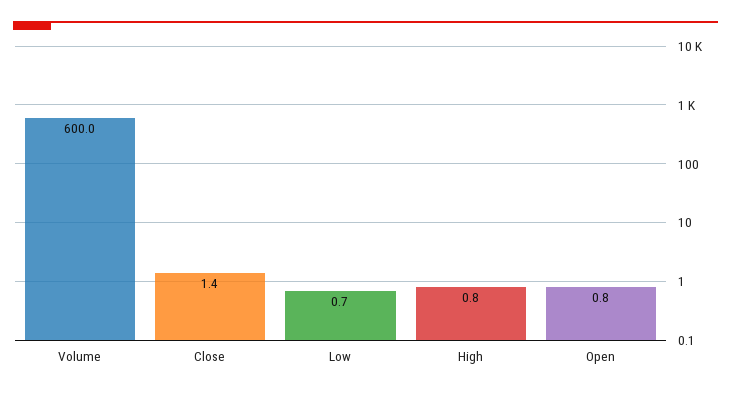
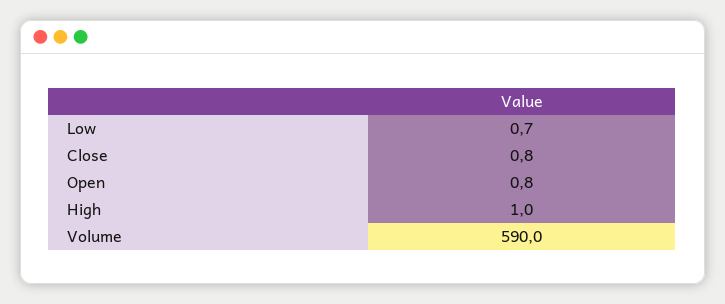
  {
-   "Volume": 600,
+   "Volume": 590,
-   "Close": 1.4,
+   "Close": 0.8,
    "Low": 0.7,
-   "High": 0.8,
+   "High": 1,
    "Open": 0.8
  }

